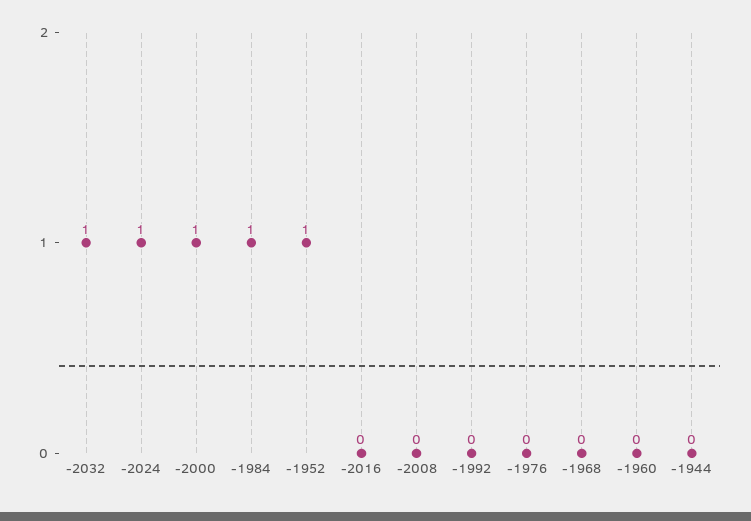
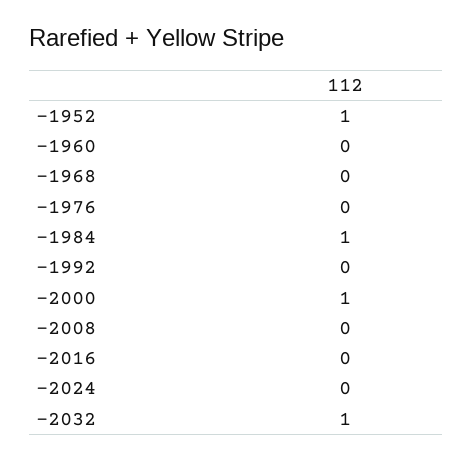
  {
    "-2032": 1,
-   "-2024": 1,
+   "-2024": 0,
    "-2000": 1,
    "-1984": 1,
    "-1952": 1,
    "-2016": 0,
    "-2008": 0,
    "-1992": 0,
    "-1976": 0,
    "-1968": 0,
-   "-1960": 0,
+   "-1960": 0
-   "-1944": 0
  }

